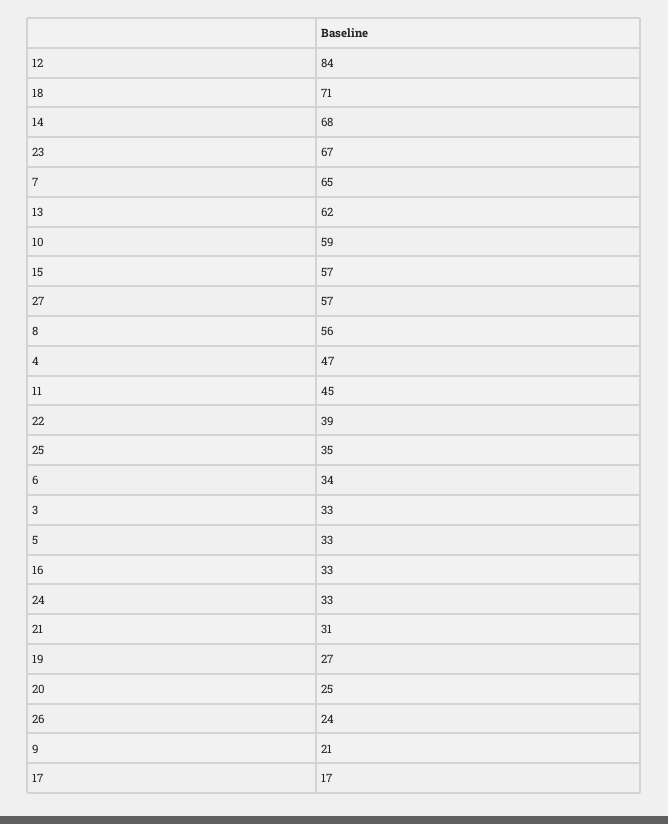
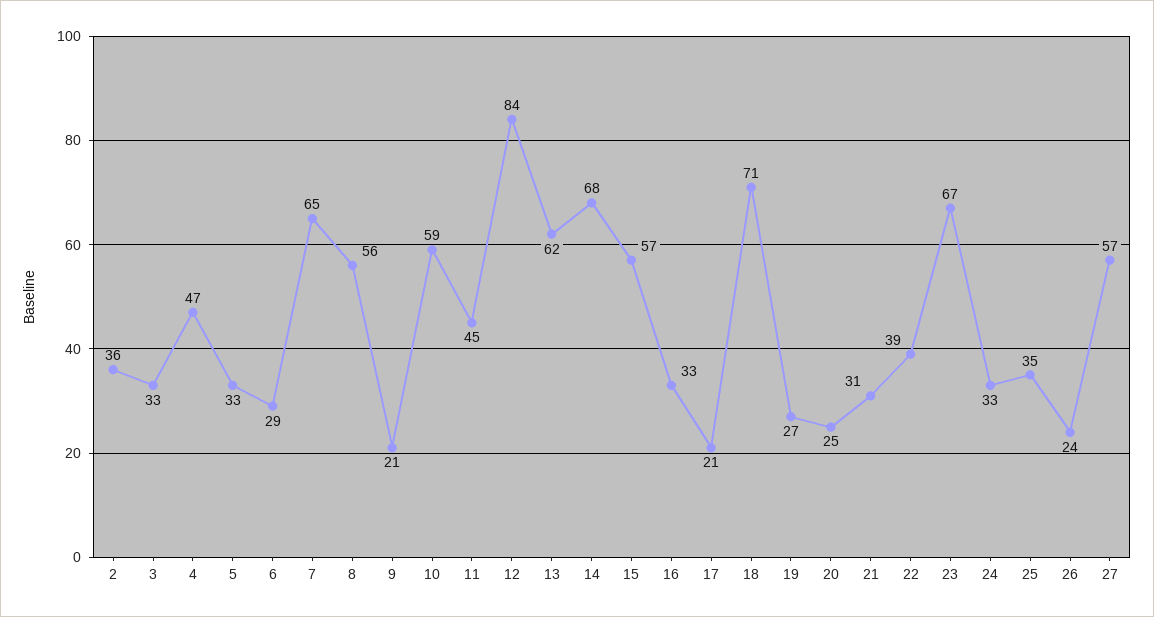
  {
    "12": 84,
    "18": 71,
    "14": 68,
    "23": 67,
    "7": 65,
    "13": 62,
    "10": 59,
    "15": 57,
    "27": 57,
    "8": 56,
    "4": 47,
    "11": 45,
    "22": 39,
    "25": 35,
-   "6": 34,
+   "6": 29,
    "3": 33,
    "5": 33,
    "16": 33,
    "24": 33,
    "21": 31,
    "19": 27,
    "20": 25,
    "26": 24,
    "9": 21,
-   "17": 17
+   "17": 21,
+   "2": 36
  }

